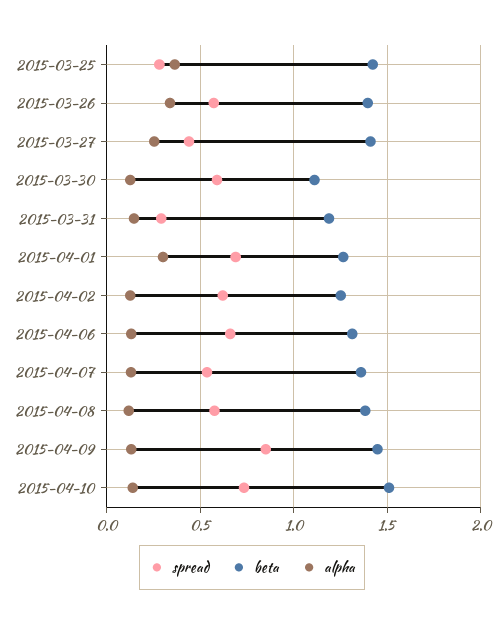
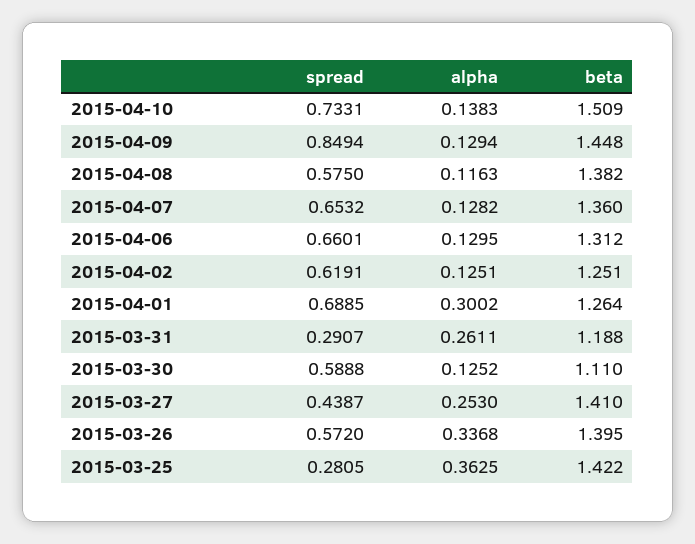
  {
    "spread": {
      "2015-03-25": 0.2805,
      "2015-03-26": 0.572,
      "2015-03-27": 0.4387,
      "2015-03-30": 0.5888,
      "2015-03-31": 0.2907,
      "2015-04-01": 0.6885,
      "2015-04-02": 0.6191,
      "2015-04-06": 0.6601,
-     "2015-04-07": 0.55,
+     "2015-04-07": 0.6532,
      "2015-04-08": 0.575,
      "2015-04-09": 0.8494,
      "2015-04-10": 0.7331
    },
    "beta": {
      "2015-03-25": 1.422,
      "2015-03-26": 1.395,
      "2015-03-27": 1.41,
      "2015-03-30": 1.11,
      "2015-03-31": 1.188,
      "2015-04-01": 1.264,
      "2015-04-02": 1.251,
      "2015-04-06": 1.312,
      "2015-04-07": 1.36,
      "2015-04-08": 1.382,
      "2015-04-09": 1.448,
      "2015-04-10": 1.509
    },
    "alpha": {
      "2015-03-25": 0.3625,
      "2015-03-26": 0.3368,
      "2015-03-27": 0.253,
      "2015-03-30": 0.1252,
-     "2015-03-31": 0.15,
+     "2015-03-31": 0.2611,
      "2015-04-01": 0.3002,
      "2015-04-02": 0.1251,
      "2015-04-06": 0.1295,
      "2015-04-07": 0.1282,
      "2015-04-08": 0.1163,
      "2015-04-09": 0.1294,
      "2015-04-10": 0.1383
    }
  }

